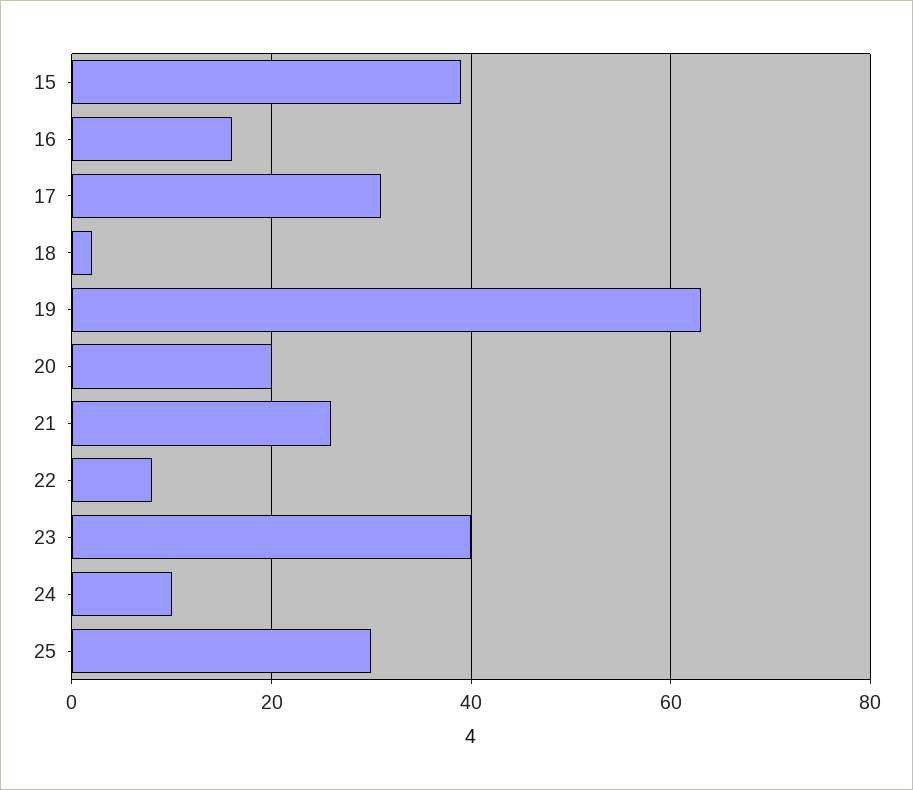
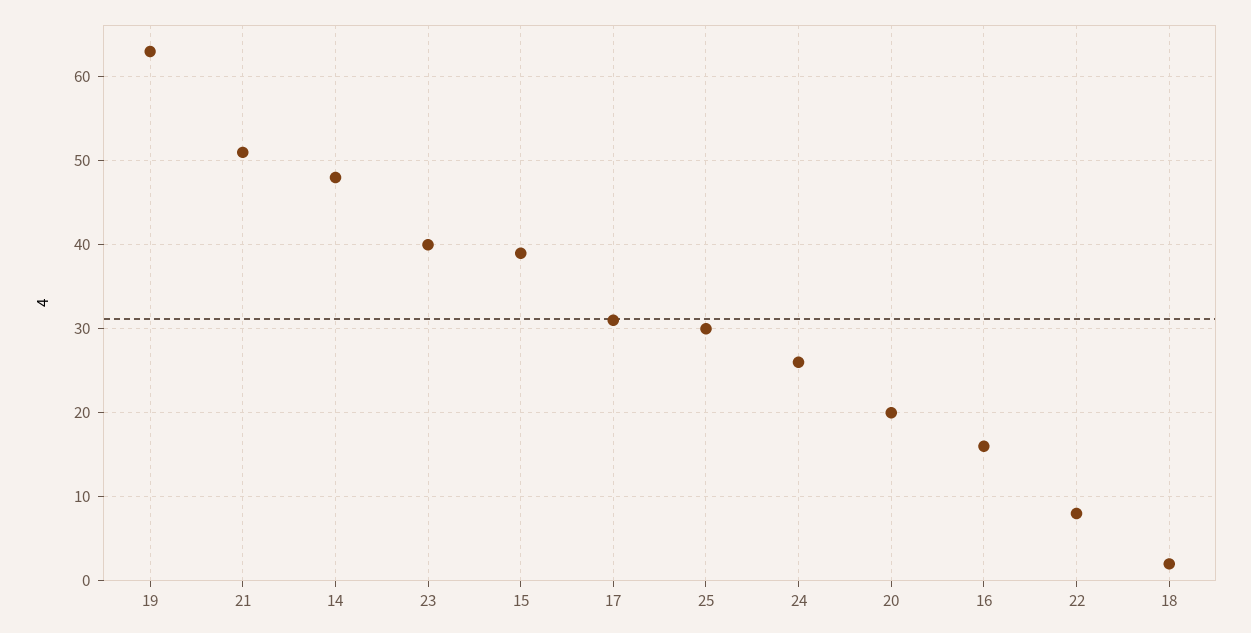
  {
    "15": 39,
    "16": 16,
    "17": 31,
    "18": 2,
    "19": 63,
    "20": 20,
-   "21": 25,
+   "21": 51,
    "22": 8,
    "23": 40,
-   "24": 10,
+   "24": 26,
-   "25": 30
+   "25": 30,
+   "14": 48
  }

